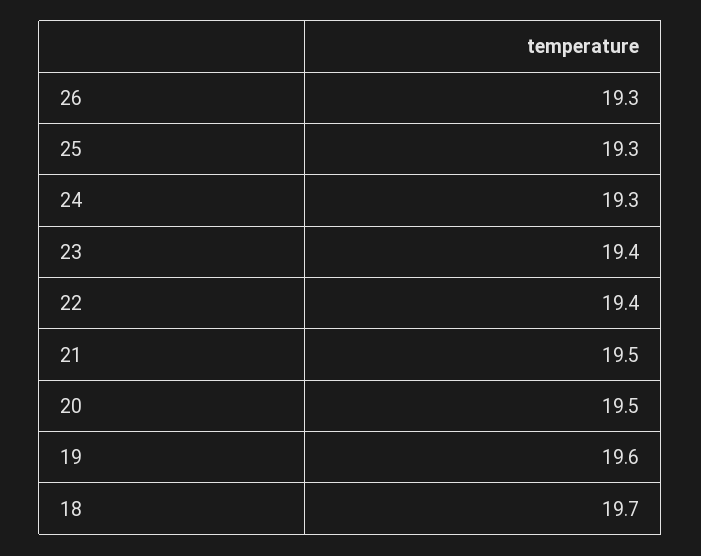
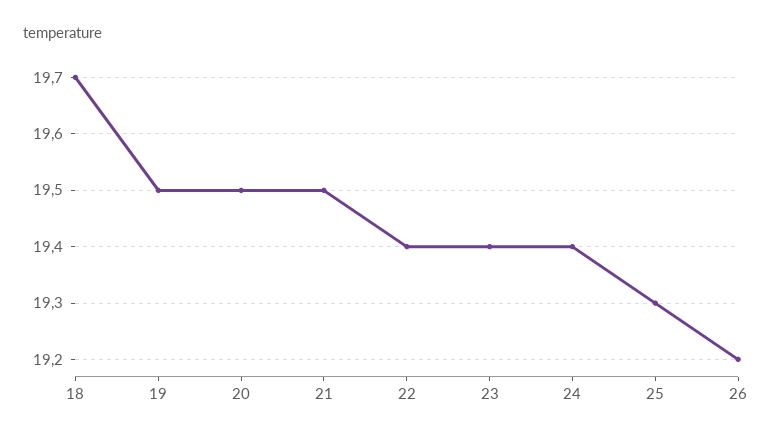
  {
-   "26": 19.3,
+   "26": 19.2,
    "25": 19.3,
-   "24": 19.3,
+   "24": 19.4,
    "23": 19.4,
    "22": 19.4,
    "21": 19.5,
    "20": 19.5,
-   "19": 19.6,
+   "19": 19.5,
    "18": 19.7
  }

